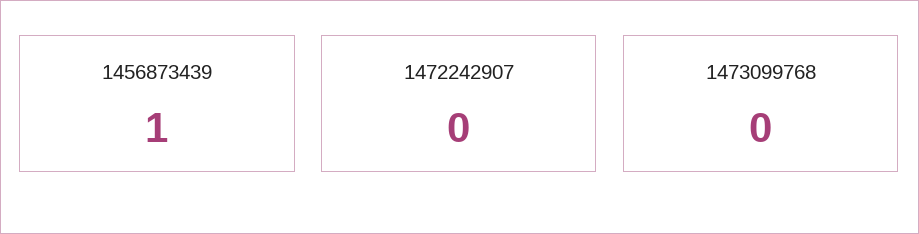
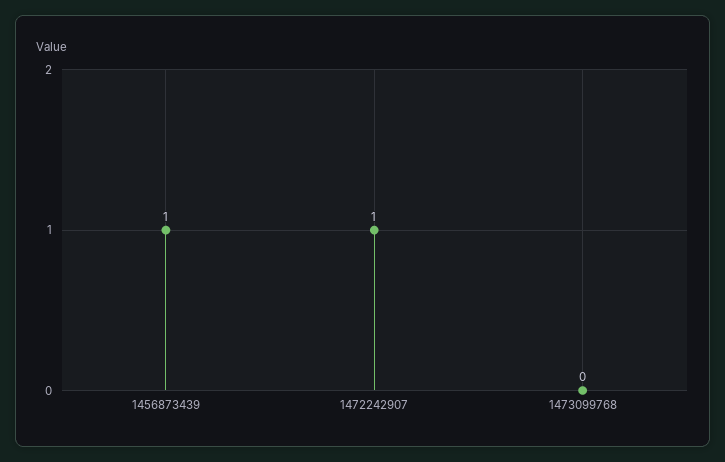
  {
    "1456873439": 1,
-   "1472242907": 0,
+   "1472242907": 1,
    "1473099768": 0
  }

